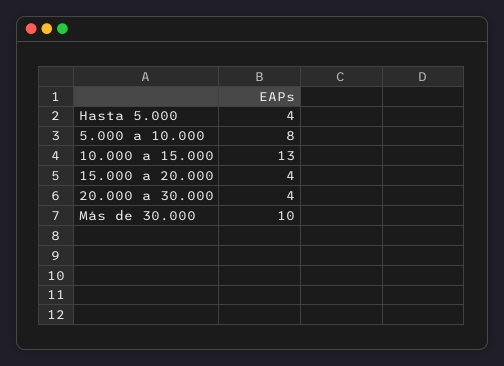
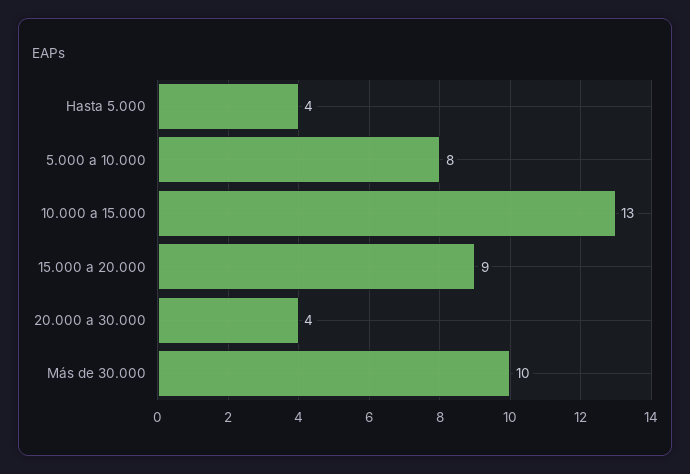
  {
    "Hasta 5.000": 4,
    "5.000 a 10.000": 8,
    "10.000 a 15.000": 13,
-   "15.000 a 20.000": 4,
+   "15.000 a 20.000": 9,
    "20.000 a 30.000": 4,
    "Más de 30.000": 10
  }

